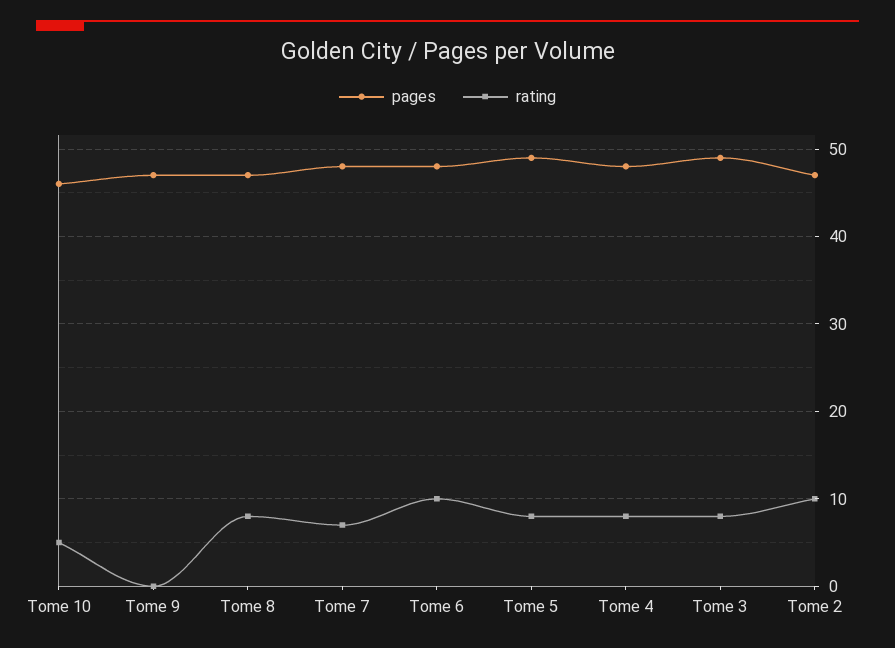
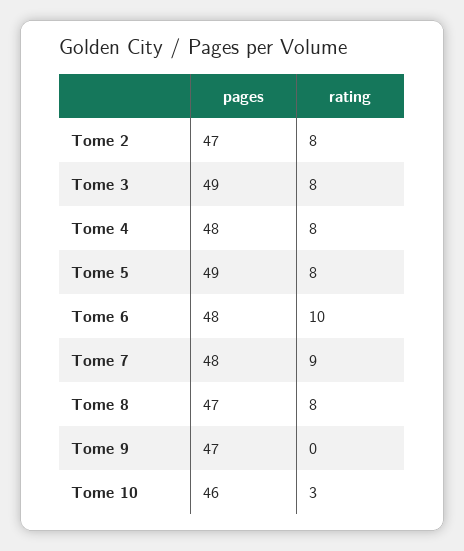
  {
    "pages": {
      "Tome 10": 46,
      "Tome 9": 47,
      "Tome 8": 47,
      "Tome 7": 48,
      "Tome 6": 48,
      "Tome 5": 49,
      "Tome 4": 48,
      "Tome 3": 49,
      "Tome 2": 47
    },
    "rating": {
-     "Tome 10": 5,
+     "Tome 10": 3,
      "Tome 9": 0,
      "Tome 8": 8,
-     "Tome 7": 7,
+     "Tome 7": 9,
      "Tome 6": 10,
      "Tome 5": 8,
      "Tome 4": 8,
      "Tome 3": 8,
-     "Tome 2": 10
+     "Tome 2": 8
    }
  }

